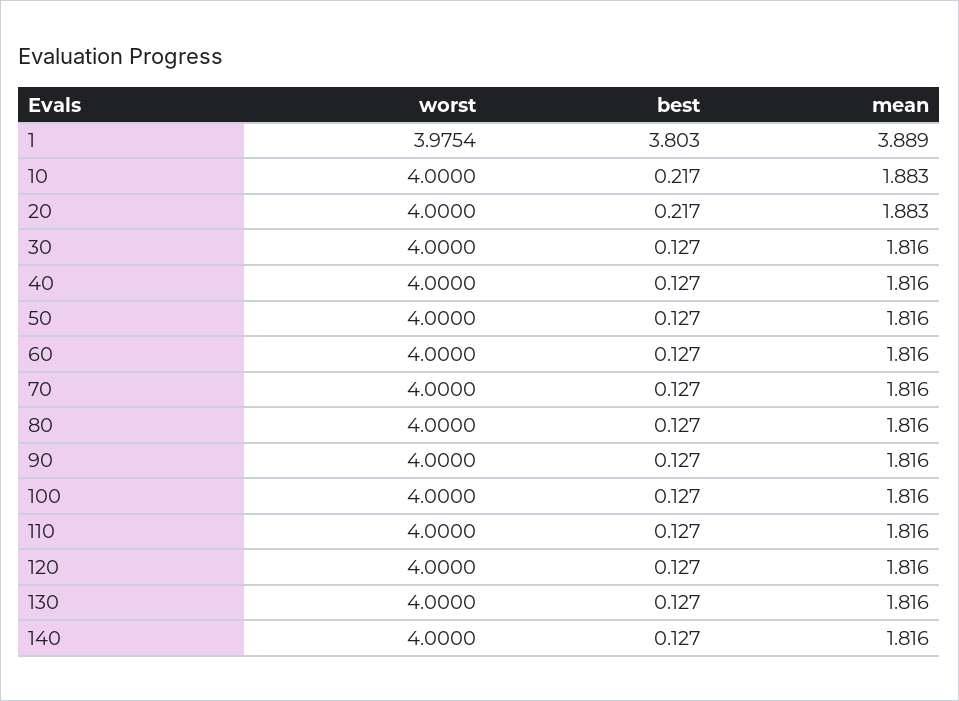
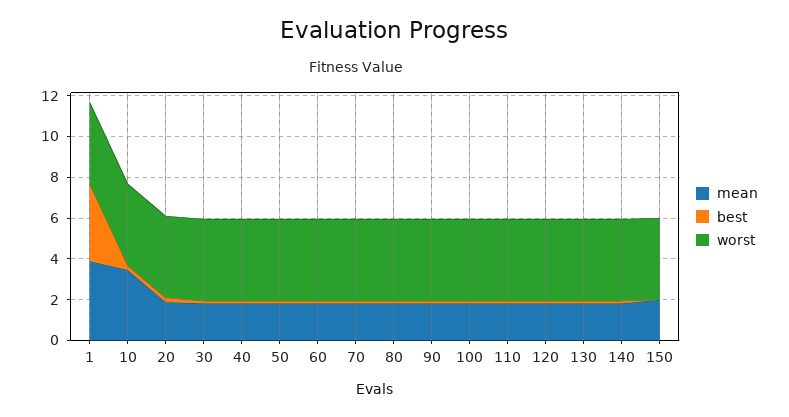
  {
    "worst": {
      "1": 3.9754,
      "10": 4,
      "20": 4,
      "30": 4,
      "40": 4,
      "50": 4,
      "60": 4,
      "70": 4,
      "80": 4,
      "90": 4,
      "100": 4,
      "110": 4,
      "120": 4,
      "130": 4,
-     "140": 4
+     "140": 4,
+     "150": 4
    },
    "best": {
      "1": 3.803,
      "10": 0.217,
      "20": 0.217,
      "30": 0.127,
      "40": 0.127,
      "50": 0.127,
      "60": 0.127,
      "70": 0.127,
      "80": 0.127,
      "90": 0.127,
      "100": 0.127,
      "110": 0.127,
      "120": 0.127,
      "130": 0.127,
-     "140": 0.127
+     "140": 0.127,
+     "150": 0
    },
    "mean": {
      "1": 3.889,
-     "10": 1.883,
+     "10": 3.5,
      "20": 1.883,
      "30": 1.816,
      "40": 1.816,
      "50": 1.816,
      "60": 1.816,
      "70": 1.816,
      "80": 1.816,
      "90": 1.816,
      "100": 1.816,
      "110": 1.816,
      "120": 1.816,
      "130": 1.816,
-     "140": 1.816
+     "140": 1.816,
+     "150": 2
    }
  }

